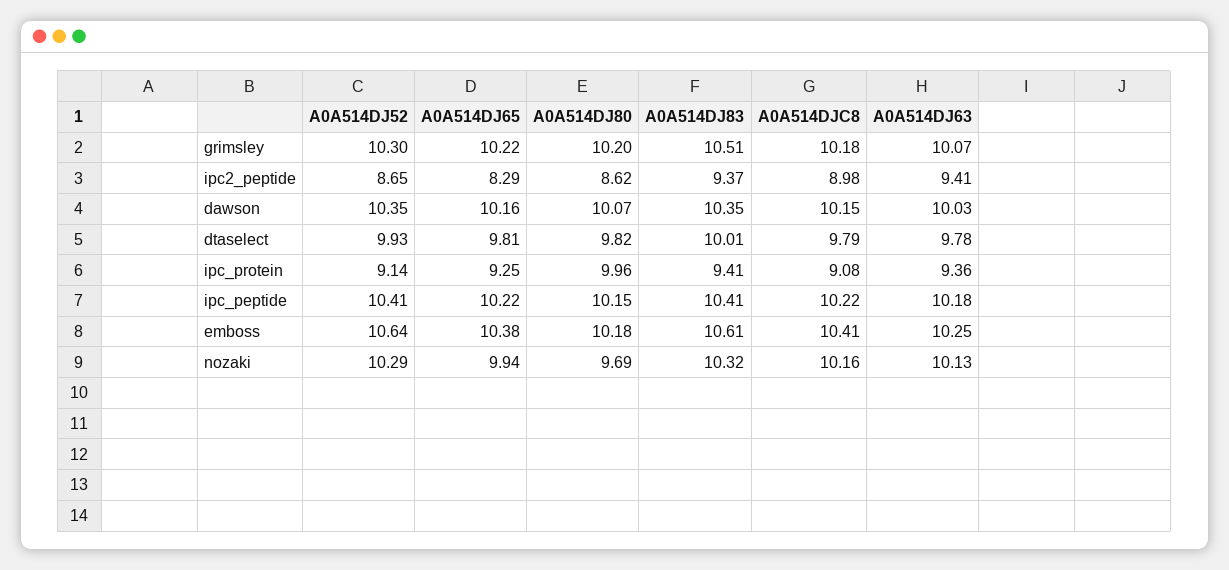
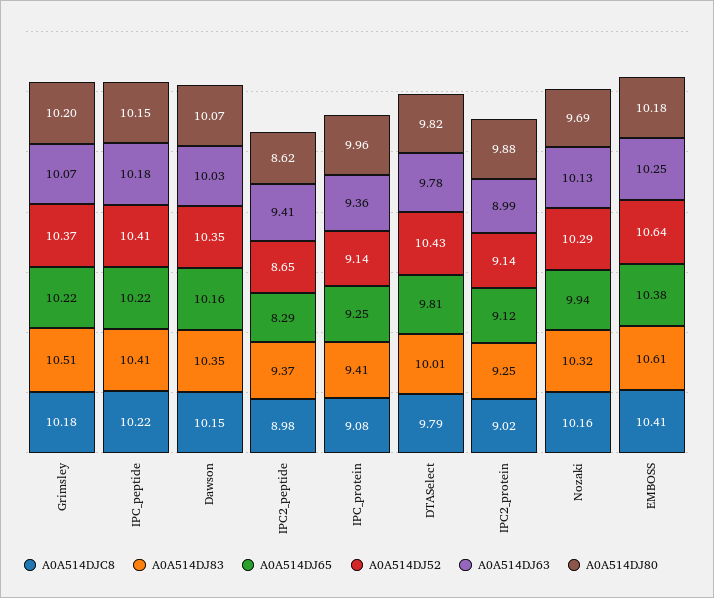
  {
    "A0A514DJ52": {
-     "grimsley": 10.3,
+     "grimsley": 10.37,
      "ipc2_peptide": 8.65,
      "dawson": 10.35,
-     "dtaselect": 9.93,
+     "dtaselect": 10.43,
      "ipc_protein": 9.14,
      "ipc_peptide": 10.41,
      "emboss": 10.64,
-     "nozaki": 10.29
+     "nozaki": 10.29,
+     "IPC2_protein": 9.14
    },
    "A0A514DJ65": {
      "grimsley": 10.22,
      "ipc2_peptide": 8.29,
      "dawson": 10.16,
      "dtaselect": 9.81,
      "ipc_protein": 9.25,
      "ipc_peptide": 10.22,
      "emboss": 10.38,
-     "nozaki": 9.94
+     "nozaki": 9.94,
+     "IPC2_protein": 9.12
    },
    "A0A514DJ80": {
      "grimsley": 10.2,
      "ipc2_peptide": 8.62,
      "dawson": 10.07,
      "dtaselect": 9.82,
      "ipc_protein": 9.96,
      "ipc_peptide": 10.15,
      "emboss": 10.18,
-     "nozaki": 9.69
+     "nozaki": 9.69,
+     "IPC2_protein": 9.88
    },
    "A0A514DJ83": {
      "grimsley": 10.51,
      "ipc2_peptide": 9.37,
      "dawson": 10.35,
      "dtaselect": 10.01,
      "ipc_protein": 9.41,
      "ipc_peptide": 10.41,
      "emboss": 10.61,
-     "nozaki": 10.32
+     "nozaki": 10.32,
+     "IPC2_protein": 9.25
    },
    "A0A514DJC8": {
      "grimsley": 10.18,
      "ipc2_peptide": 8.98,
      "dawson": 10.15,
      "dtaselect": 9.79,
      "ipc_protein": 9.08,
      "ipc_peptide": 10.22,
      "emboss": 10.41,
-     "nozaki": 10.16
+     "nozaki": 10.16,
+     "IPC2_protein": 9.02
    },
    "A0A514DJ63": {
      "grimsley": 10.07,
      "ipc2_peptide": 9.41,
      "dawson": 10.03,
      "dtaselect": 9.78,
      "ipc_protein": 9.36,
      "ipc_peptide": 10.18,
      "emboss": 10.25,
-     "nozaki": 10.13
+     "nozaki": 10.13,
+     "IPC2_protein": 8.99
    }
  }

